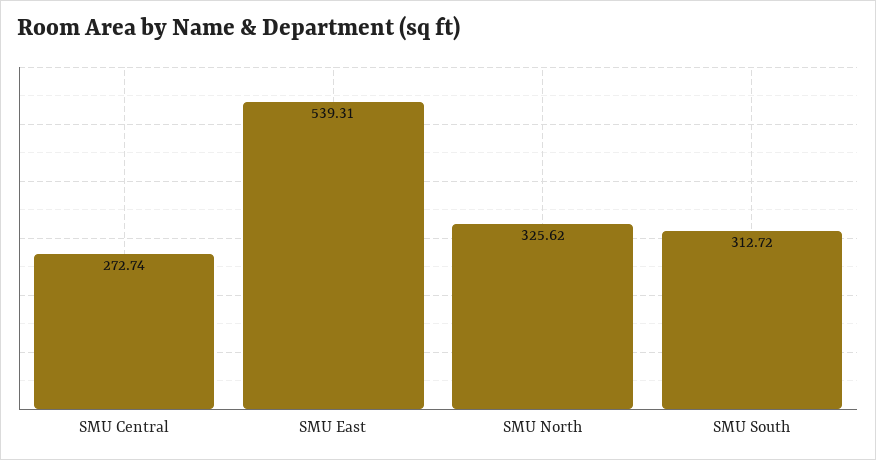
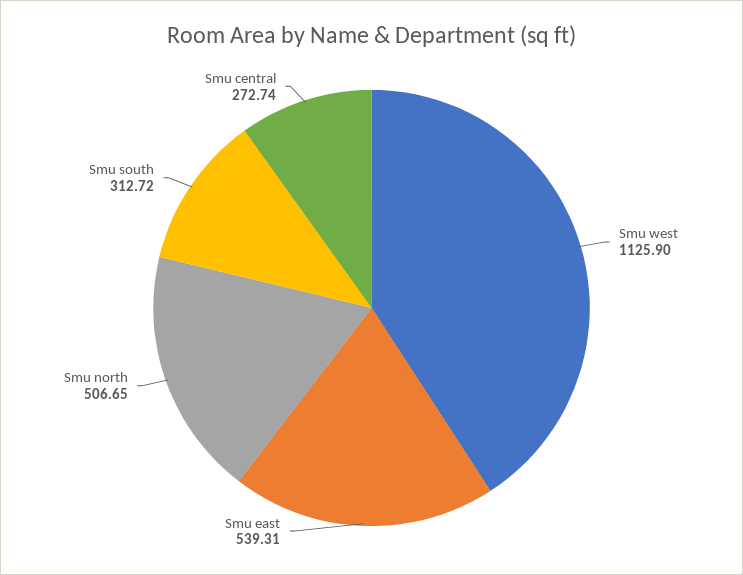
  {
    "SMU Central": 272.74,
    "SMU East": 539.31,
-   "SMU North": 325.62,
+   "SMU North": 506.65,
-   "SMU South": 312.72
+   "SMU South": 312.72,
+   "Smu west": 1125.9
  }

